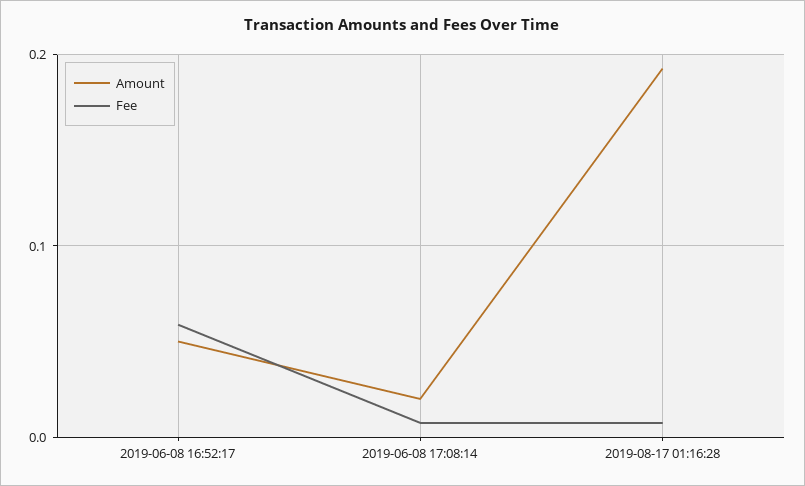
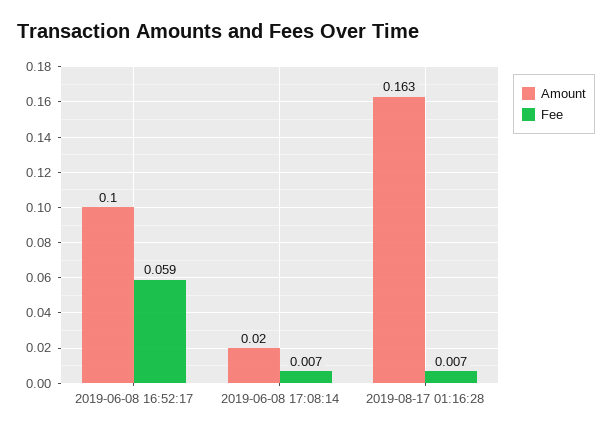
  {
    "Amount": {
-     "2019-06-08 16:52:17": 0.05,
+     "2019-06-08 16:52:17": 0.1,
      "2019-06-08 17:08:14": 0.02,
-     "2019-08-17 01:16:28": 0.19
+     "2019-08-17 01:16:28": 0.163
    },
    "Fee": {
      "2019-06-08 16:52:17": 0.059,
      "2019-06-08 17:08:14": 0.007,
      "2019-08-17 01:16:28": 0.007
    }
  }

